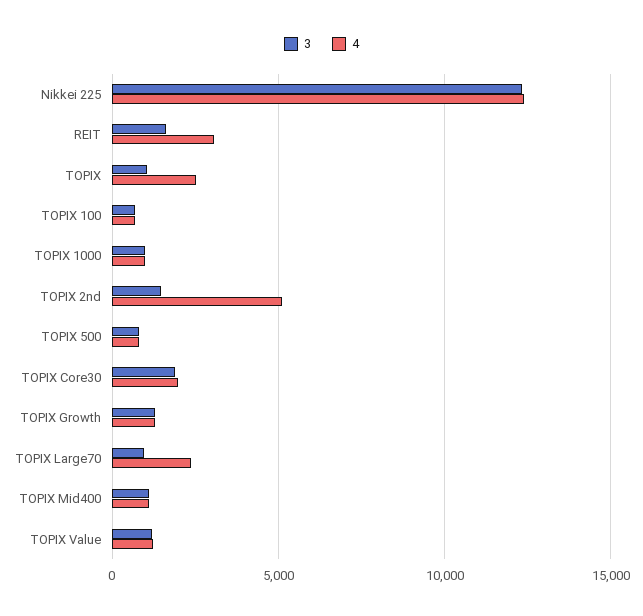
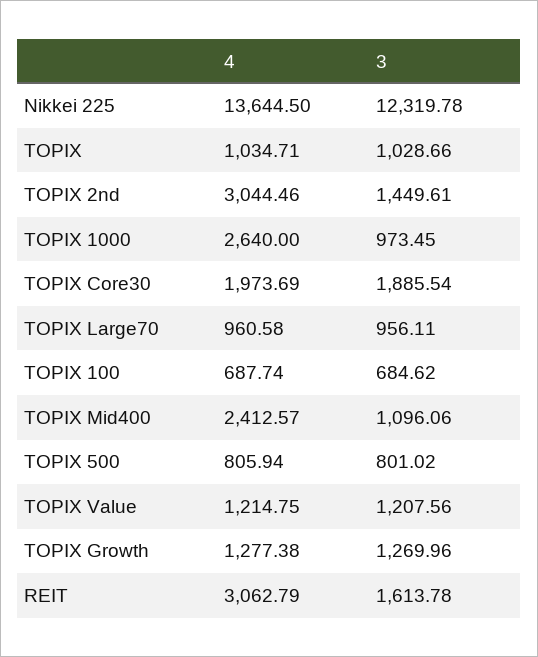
  {
    "3": {
      "Nikkei 225": 12319.78,
      "REIT": 1613.78,
      "TOPIX": 1028.66,
      "TOPIX 100": 684.62,
      "TOPIX 1000": 973.45,
      "TOPIX 2nd": 1449.61,
      "TOPIX 500": 801.02,
      "TOPIX Core30": 1885.54,
      "TOPIX Growth": 1269.96,
      "TOPIX Large70": 956.11,
      "TOPIX Mid400": 1096.06,
      "TOPIX Value": 1207.56
    },
    "4": {
-     "Nikkei 225": 12500,
+     "Nikkei 225": 13644.5,
      "REIT": 3062.79,
-     "TOPIX": 2500,
+     "TOPIX": 1034.71,
      "TOPIX 100": 687.74,
-     "TOPIX 1000": 1000,
+     "TOPIX 1000": 2640,
-     "TOPIX 2nd": 5000,
+     "TOPIX 2nd": 3044.46,
      "TOPIX 500": 805.94,
      "TOPIX Core30": 1973.69,
      "TOPIX Growth": 1277.38,
-     "TOPIX Large70": 2500,
+     "TOPIX Large70": 960.58,
-     "TOPIX Mid400": 1000,
+     "TOPIX Mid400": 2412.57,
      "TOPIX Value": 1214.75
    }
  }

